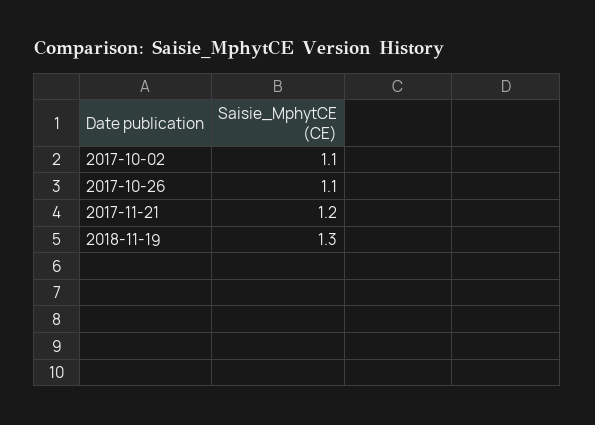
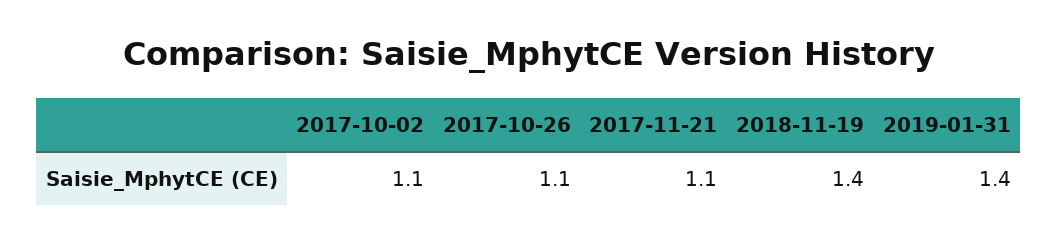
  {
    "2017-10-02": 1.1,
    "2017-10-26": 1.1,
-   "2017-11-21": 1.2,
+   "2017-11-21": 1.1,
-   "2018-11-19": 1.3
+   "2018-11-19": 1.4,
+   "2019-01-31": 1.4
  }

